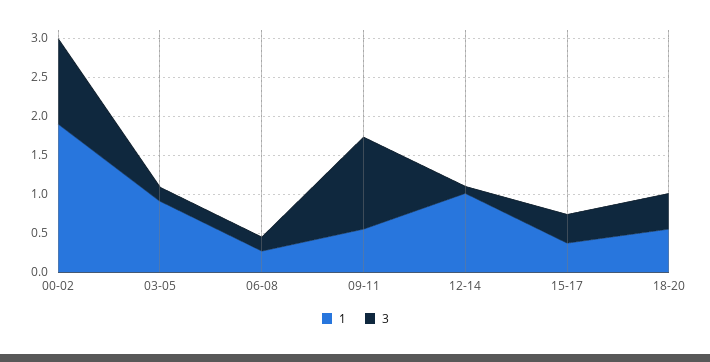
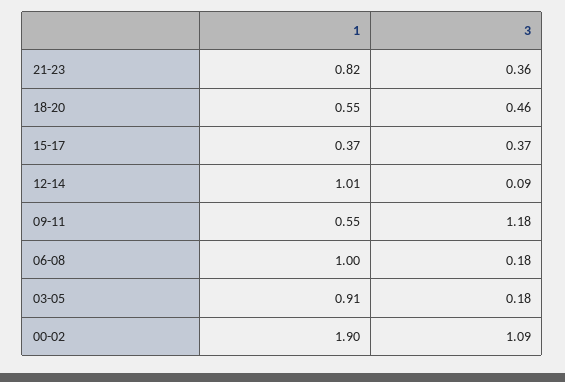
  {
    "1": {
      "00-02": 1.9,
      "03-05": 0.91,
-     "06-08": 0.25,
+     "06-08": 1,
      "09-11": 0.55,
      "12-14": 1.01,
      "15-17": 0.37,
-     "18-20": 0.55
+     "18-20": 0.55,
+     "21-23": 0.82
    },
    "3": {
      "00-02": 1.09,
      "03-05": 0.18,
      "06-08": 0.18,
      "09-11": 1.18,
      "12-14": 0.09,
      "15-17": 0.37,
-     "18-20": 0.46
+     "18-20": 0.46,
+     "21-23": 0.36
    }
  }

